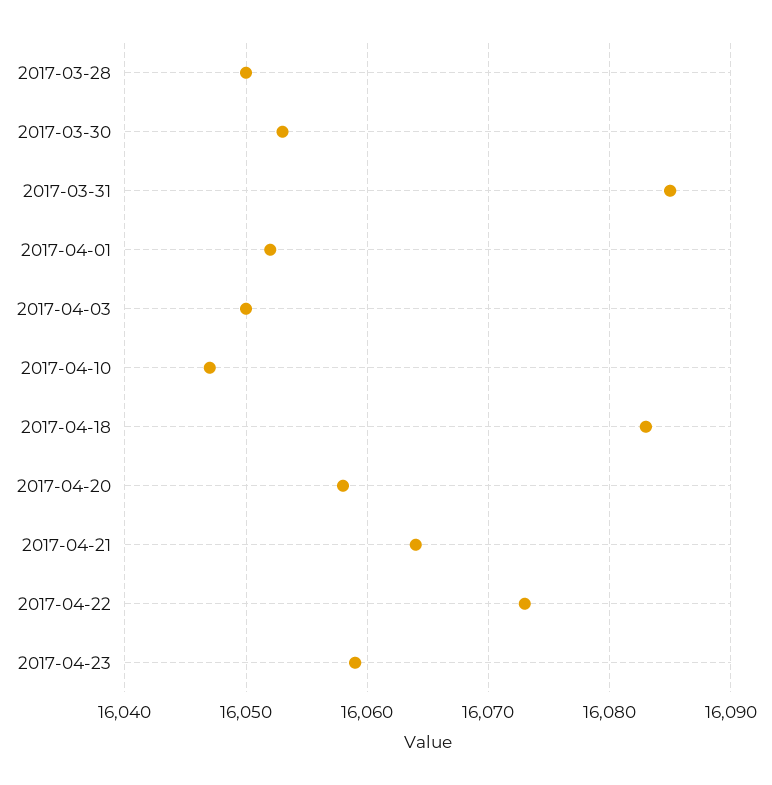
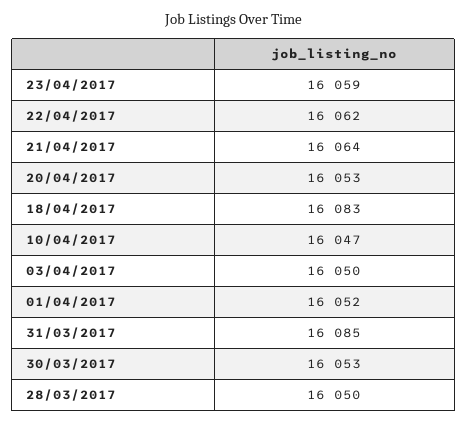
  {
    "2017-03-28": 16050,
    "2017-03-30": 16053,
    "2017-03-31": 16085,
    "2017-04-01": 16052,
    "2017-04-03": 16050,
    "2017-04-10": 16047,
    "2017-04-18": 16083,
-   "2017-04-20": 16058,
+   "2017-04-20": 16053,
    "2017-04-21": 16064,
-   "2017-04-22": 16073,
+   "2017-04-22": 16062,
    "2017-04-23": 16059
  }

